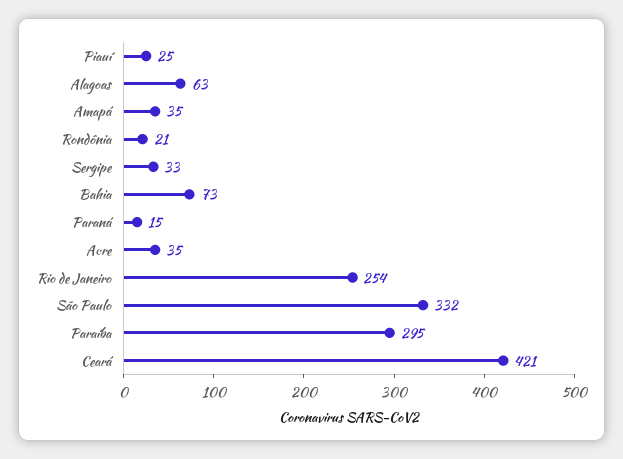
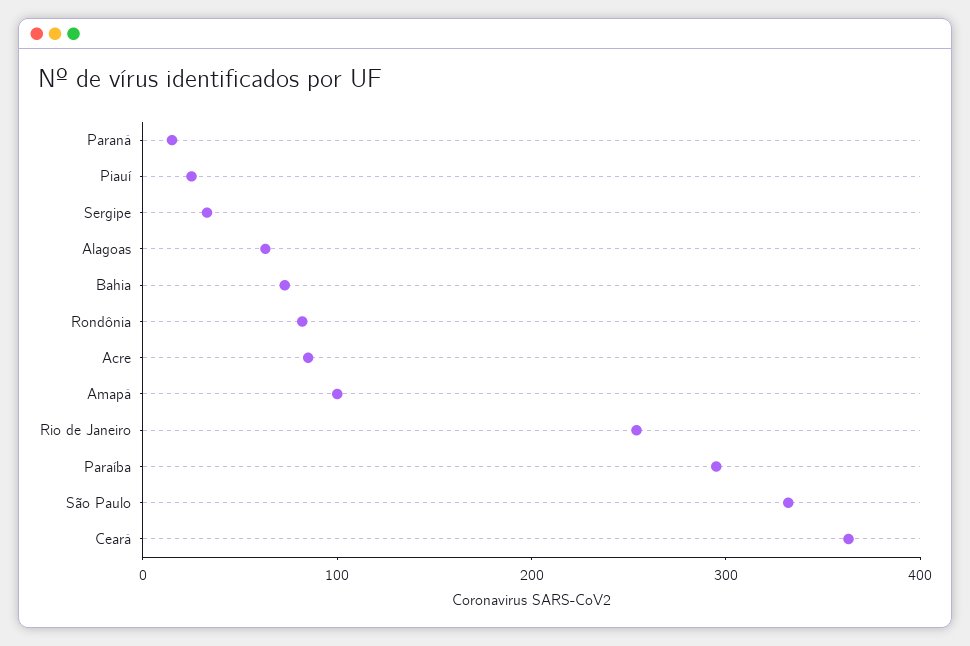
  {
    "Piauí": 25,
    "Alagoas": 63,
-   "Amapá": 35,
+   "Amapá": 100,
-   "Rondônia": 21,
+   "Rondônia": 80,
    "Sergipe": 33,
    "Bahia": 73,
    "Paraná": 15,
-   "Acre": 35,
+   "Acre": 80,
    "Rio de Janeiro": 254,
    "São Paulo": 332,
    "Paraíba": 295,
-   "Ceará": 421
+   "Ceará": 360
  }

